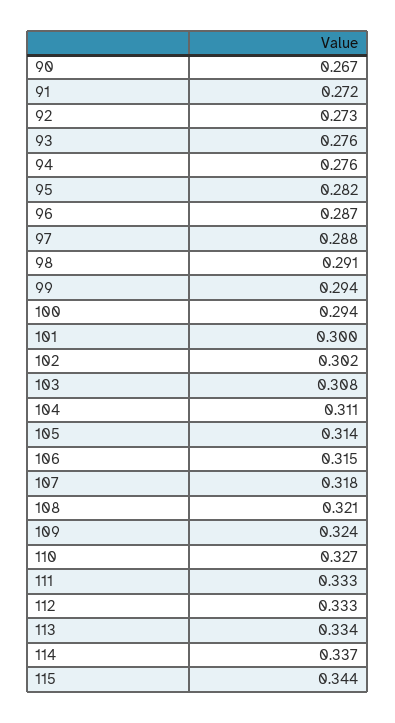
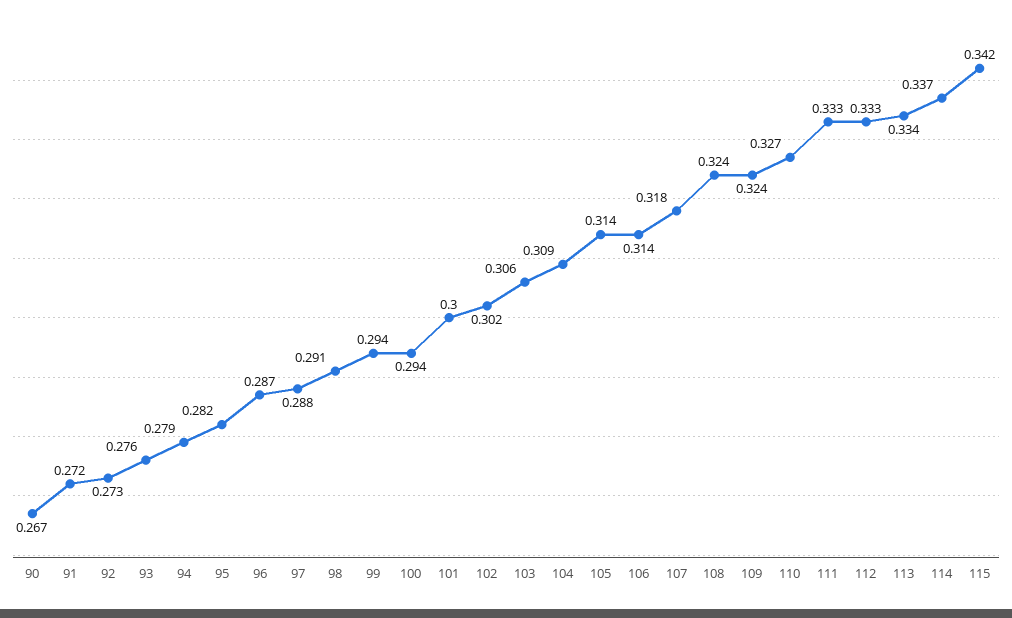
  {
    "90": 0.267,
    "91": 0.272,
    "92": 0.273,
    "93": 0.276,
-   "94": 0.276,
+   "94": 0.279,
    "95": 0.282,
    "96": 0.287,
    "97": 0.288,
    "98": 0.291,
    "99": 0.294,
    "100": 0.294,
    "101": 0.3,
    "102": 0.302,
-   "103": 0.308,
+   "103": 0.306,
-   "104": 0.311,
+   "104": 0.309,
    "105": 0.314,
-   "106": 0.315,
+   "106": 0.314,
    "107": 0.318,
-   "108": 0.321,
+   "108": 0.324,
    "109": 0.324,
    "110": 0.327,
    "111": 0.333,
    "112": 0.333,
    "113": 0.334,
    "114": 0.337,
-   "115": 0.344
+   "115": 0.342
  }

